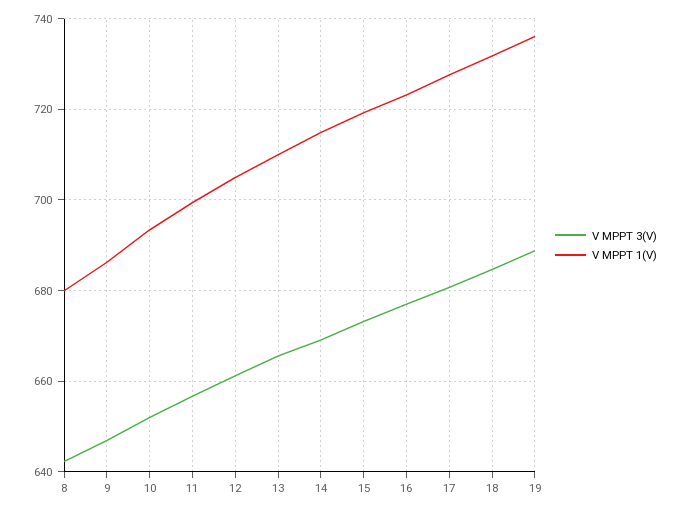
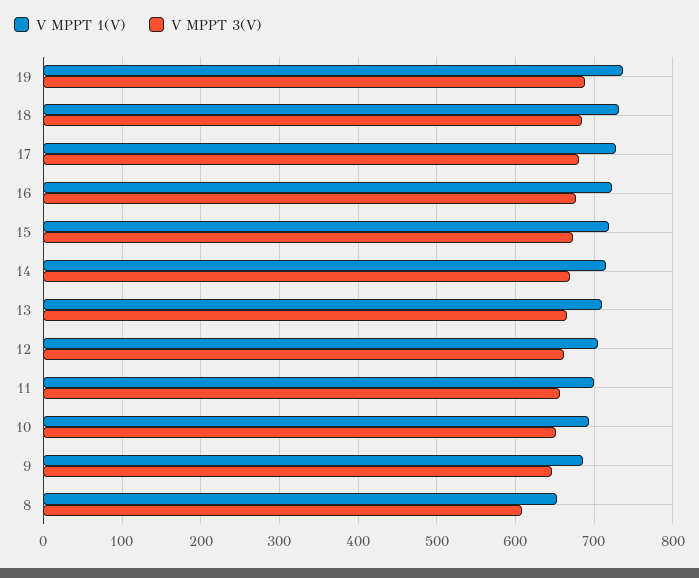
  {
    "V MPPT 3(V)": {
-     "8": 642,
+     "8": 610,
      "9": 646,
      "10": 652,
      "11": 656,
      "12": 662,
      "13": 666,
      "14": 670,
      "15": 674,
      "16": 678,
      "17": 680,
      "18": 684,
      "19": 688
    },
    "V MPPT 1(V)": {
-     "8": 680,
+     "8": 650,
      "9": 686,
      "10": 694,
      "11": 700,
      "12": 706,
      "13": 710,
      "14": 714,
      "15": 720,
      "16": 724,
      "17": 728,
      "18": 732,
      "19": 736
    }
  }

